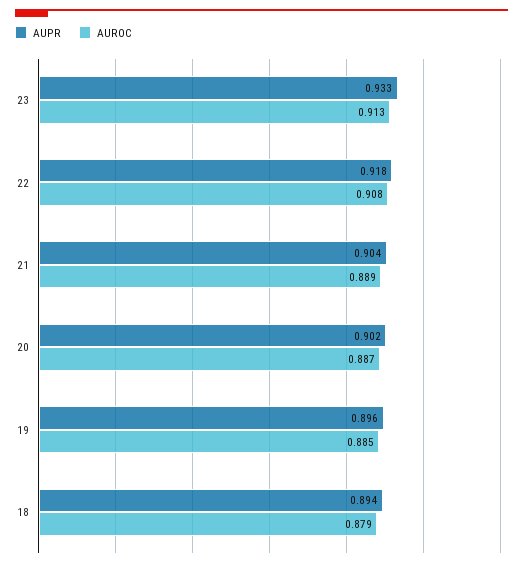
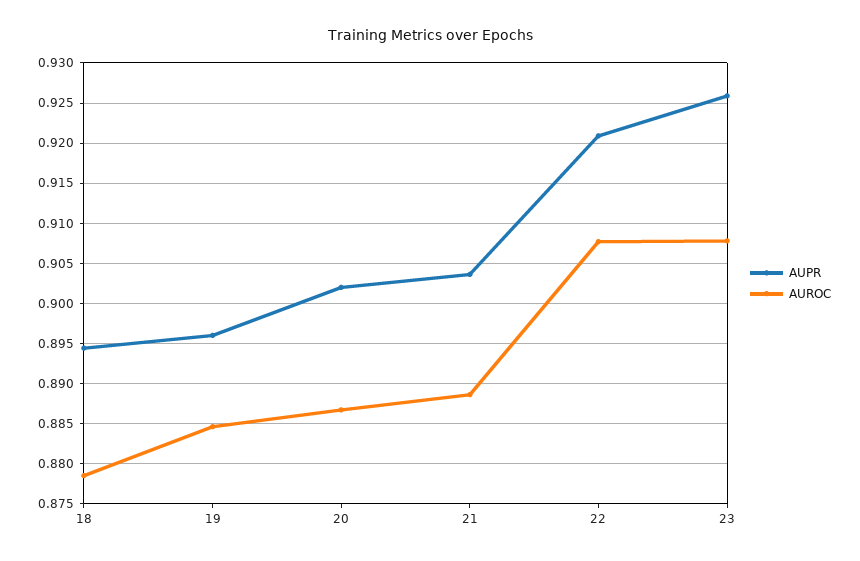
  {
    "AUPR": {
-     "23": 0.933,
+     "23": 0.926,
-     "22": 0.918,
+     "22": 0.921,
      "21": 0.904,
      "20": 0.902,
      "19": 0.896,
      "18": 0.894
    },
    "AUROC": {
-     "23": 0.913,
+     "23": 0.908,
      "22": 0.908,
      "21": 0.889,
      "20": 0.887,
      "19": 0.885,
      "18": 0.879
    }
  }

